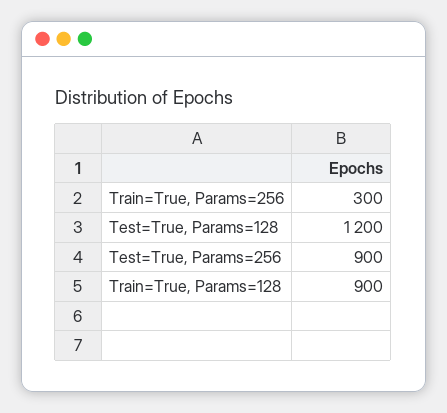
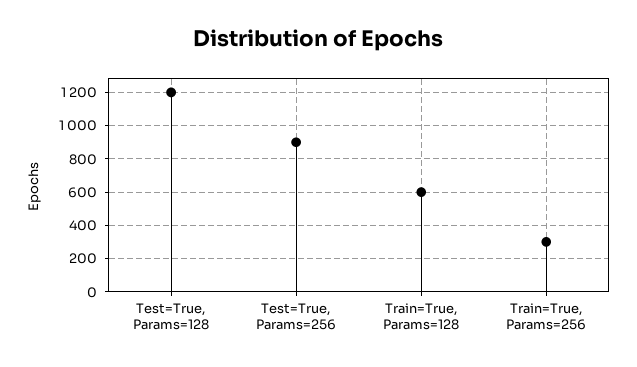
  {
    "Train=True, Params=256": 300,
    "Test=True, Params=128": 1200,
    "Test=True, Params=256": 900,
-   "Train=True, Params=128": 900
+   "Train=True, Params=128": 600
  }

